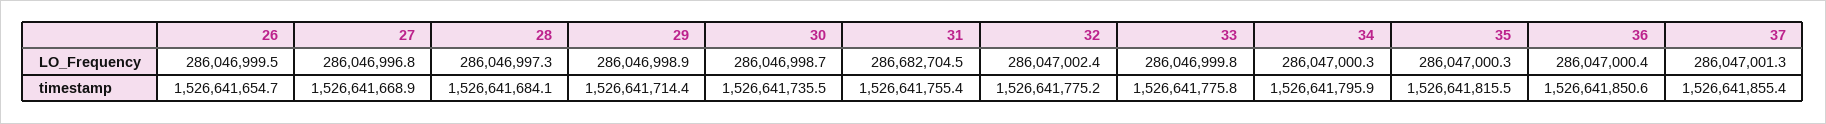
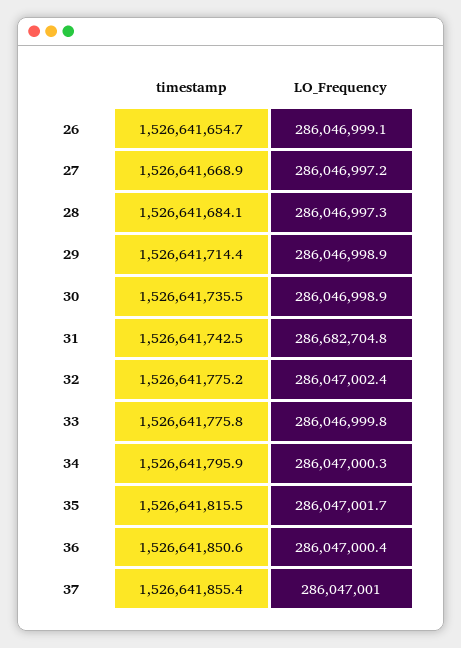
  {
    "26": {
-     "LO_Frequency": 286046999.5,
+     "LO_Frequency": 286046999.1,
      "timestamp": 1526641654.7
    },
    "27": {
-     "LO_Frequency": 286046996.8,
+     "LO_Frequency": 286046997.2,
      "timestamp": 1526641668.9
    },
    "28": {
      "LO_Frequency": 286046997.3,
      "timestamp": 1526641684.1
    },
    "29": {
      "LO_Frequency": 286046998.9,
      "timestamp": 1526641714.4
    },
    "30": {
-     "LO_Frequency": 286046998.7,
+     "LO_Frequency": 286046998.9,
      "timestamp": 1526641735.5
    },
    "31": {
-     "LO_Frequency": 286682704.5,
+     "LO_Frequency": 286682704.8,
-     "timestamp": 1526641755.4
+     "timestamp": 1526641742.5
    },
    "32": {
      "LO_Frequency": 286047002.4,
      "timestamp": 1526641775.2
    },
    "33": {
      "LO_Frequency": 286046999.8,
      "timestamp": 1526641775.8
    },
    "34": {
      "LO_Frequency": 286047000.3,
      "timestamp": 1526641795.9
    },
    "35": {
-     "LO_Frequency": 286047000.3,
+     "LO_Frequency": 286047001.7,
      "timestamp": 1526641815.5
    },
    "36": {
      "LO_Frequency": 286047000.4,
      "timestamp": 1526641850.6
    },
    "37": {
-     "LO_Frequency": 286047001.3,
+     "LO_Frequency": 286047001,
      "timestamp": 1526641855.4
    }
  }

